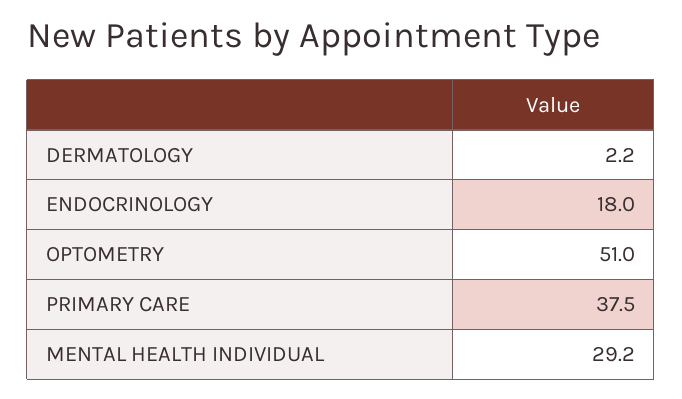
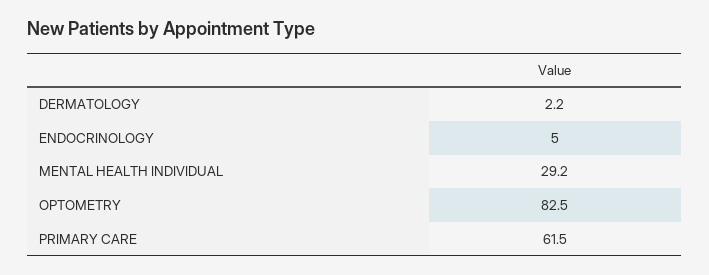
  {
    "DERMATOLOGY": 2.2,
-   "ENDOCRINOLOGY": 18,
+   "ENDOCRINOLOGY": 5,
-   "OPTOMETRY": 51,
+   "OPTOMETRY": 82.5,
-   "PRIMARY CARE": 37.5,
+   "PRIMARY CARE": 61.5,
    "MENTAL HEALTH INDIVIDUAL": 29.2
  }

